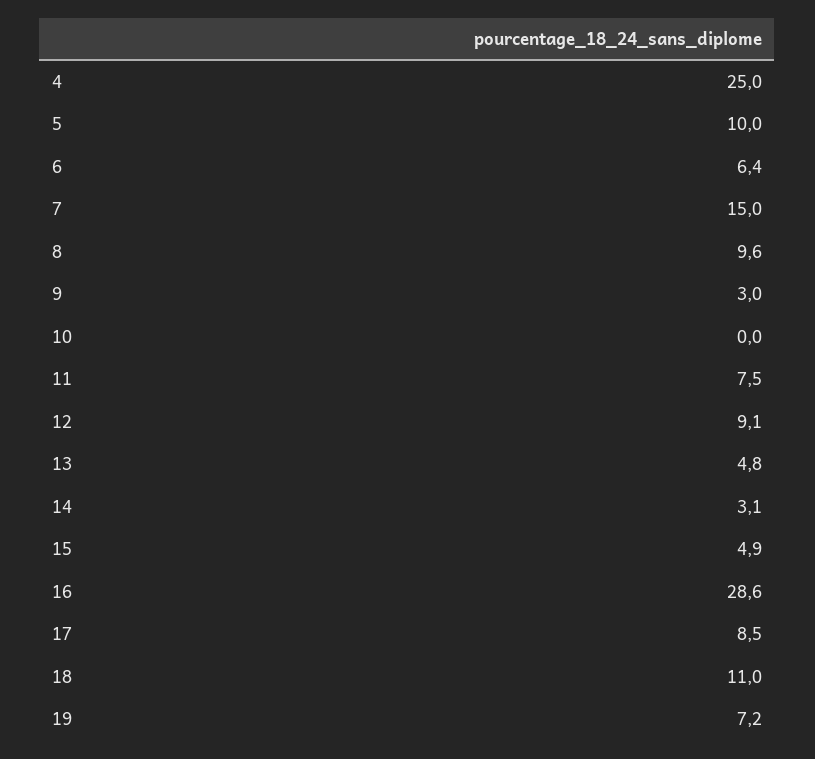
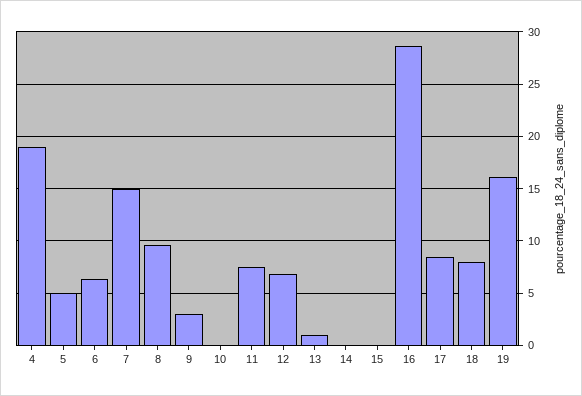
  {
-   "4": 25,
+   "4": 19,
-   "5": 10,
+   "5": 5,
    "6": 6.4,
    "7": 15,
    "8": 9.6,
    "9": 3,
    "10": 0,
    "11": 7.5,
-   "12": 9.1,
+   "12": 7,
-   "13": 4.8,
+   "13": 1,
-   "14": 3.1,
+   "14": 0,
-   "15": 4.9,
+   "15": 0,
    "16": 28.6,
    "17": 8.5,
-   "18": 11,
+   "18": 8,
-   "19": 7.2
+   "19": 16
  }

